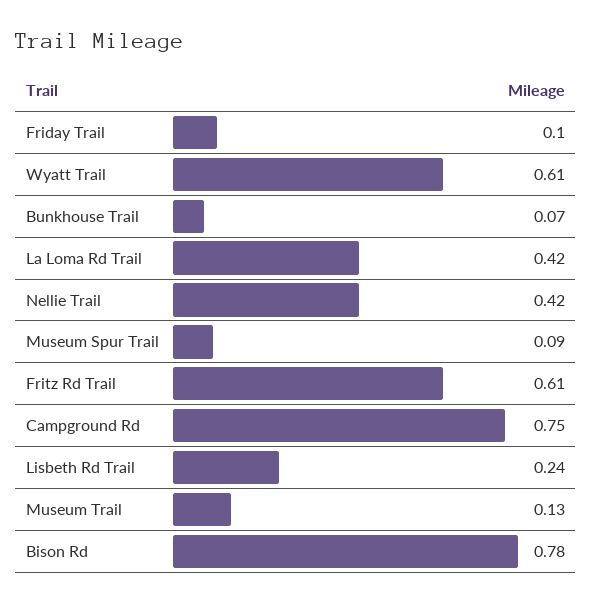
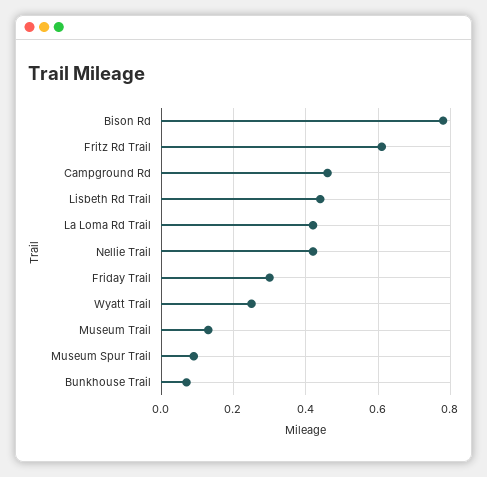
  {
-   "Friday Trail": 0.1,
+   "Friday Trail": 0.3,
-   "Wyatt Trail": 0.61,
+   "Wyatt Trail": 0.25,
    "Bunkhouse Trail": 0.07,
    "La Loma Rd Trail": 0.42,
    "Nellie Trail": 0.42,
    "Museum Spur Trail": 0.09,
    "Fritz Rd Trail": 0.61,
-   "Campground Rd": 0.75,
+   "Campground Rd": 0.45,
-   "Lisbeth Rd Trail": 0.24,
+   "Lisbeth Rd Trail": 0.45,
    "Museum Trail": 0.13,
    "Bison Rd": 0.78
  }

